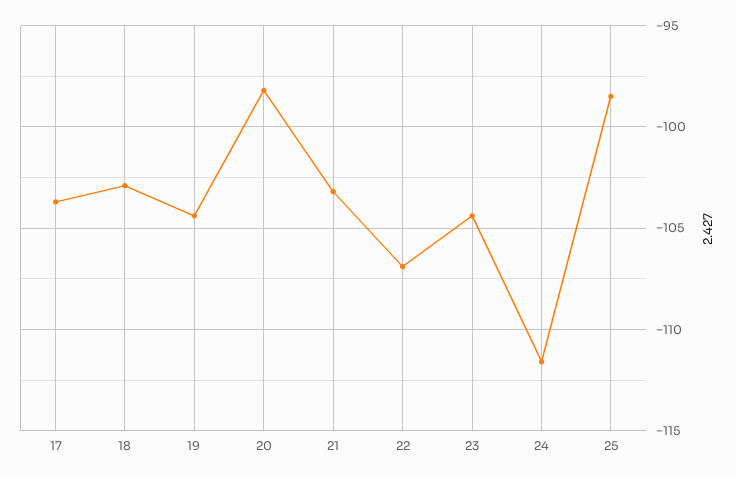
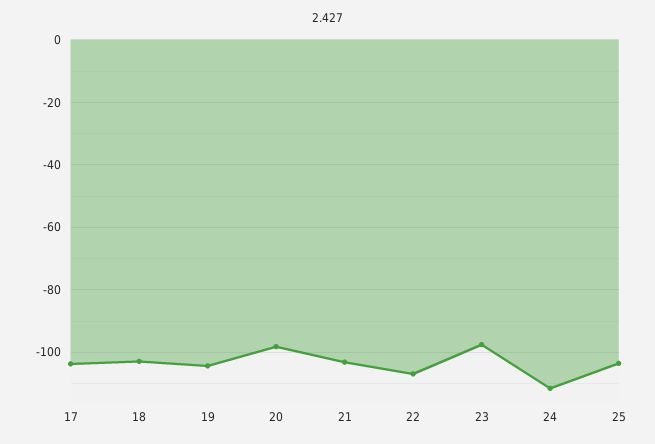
  {
    "17": -103.5,
    "18": -103,
    "19": -104.5,
    "20": -98,
    "21": -103,
    "22": -107,
-   "23": -104.5,
+   "23": -98,
    "24": -111.5,
-   "25": -98.5
+   "25": -104
  }

